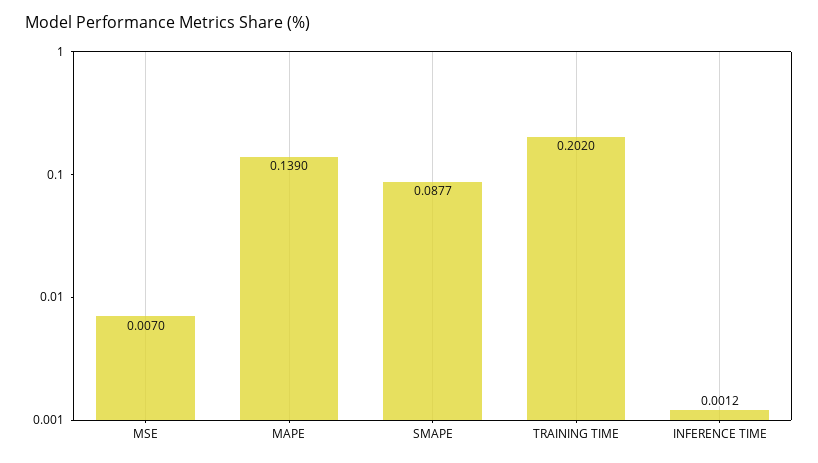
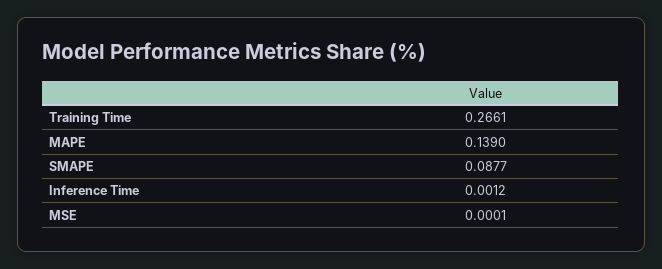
  {
-   "MSE": 0.007,
+   "MSE": 0.0001,
    "MAPE": 0.139,
    "SMAPE": 0.0877,
-   "TRAINING TIME": 0.202,
+   "TRAINING TIME": 0.2661,
    "INFERENCE TIME": 0.0012
  }

